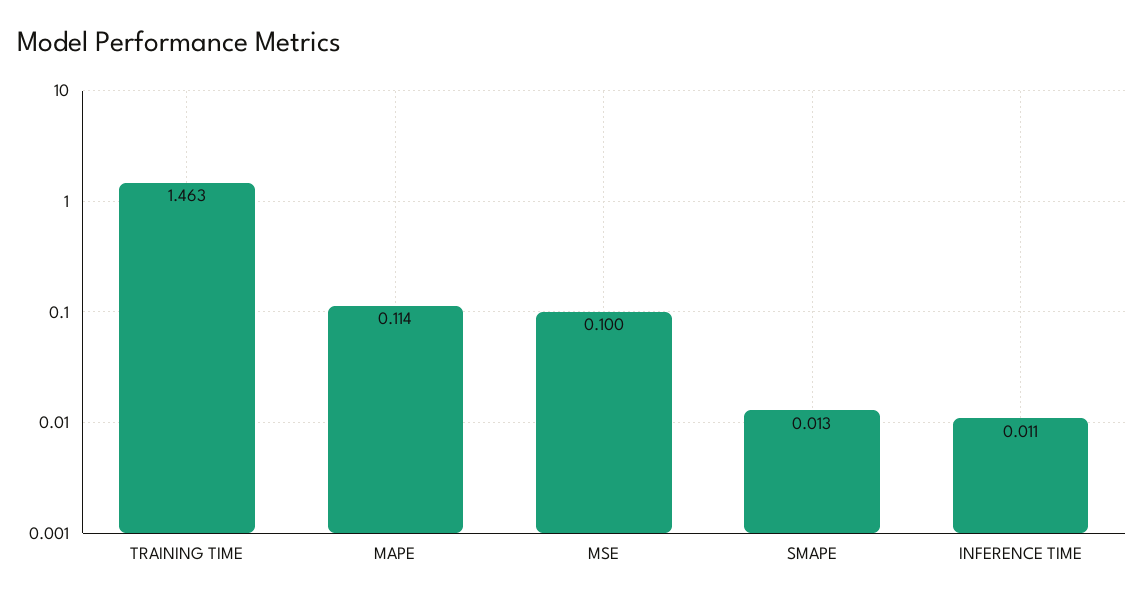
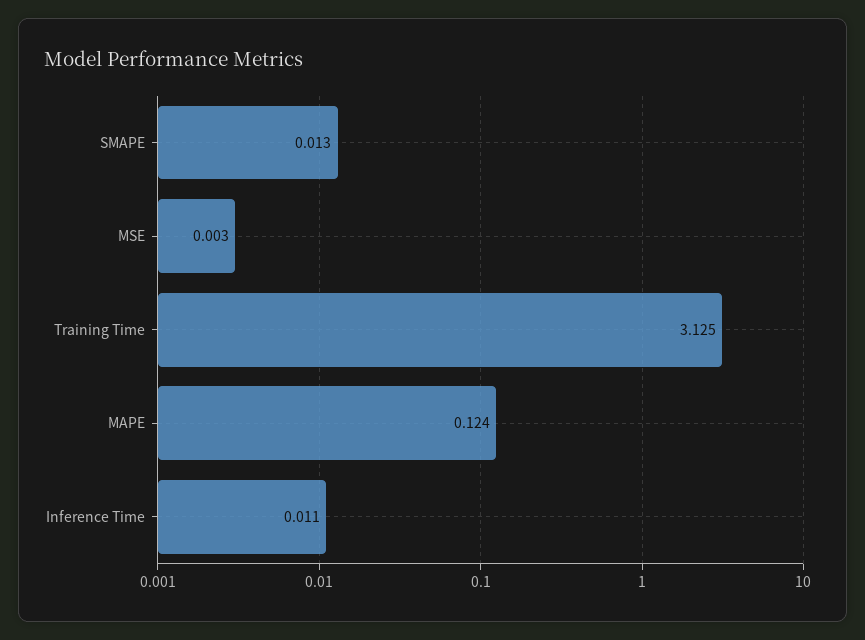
  {
-   "TRAINING TIME": 1.463,
+   "TRAINING TIME": 3.125,
-   "MAPE": 0.114,
+   "MAPE": 0.124,
-   "MSE": 0.1,
+   "MSE": 0.003,
    "SMAPE": 0.013,
    "INFERENCE TIME": 0.011
  }

